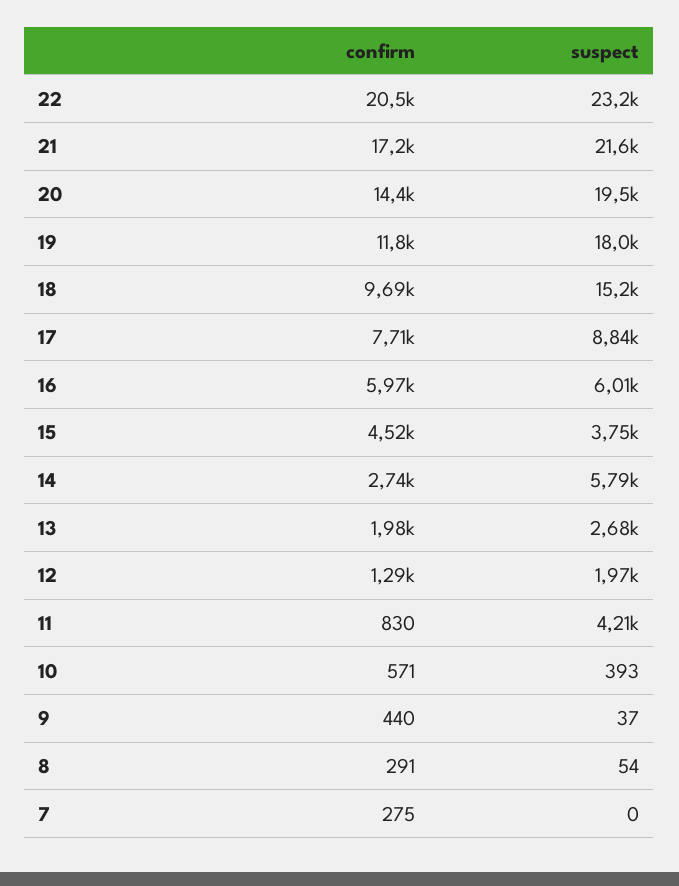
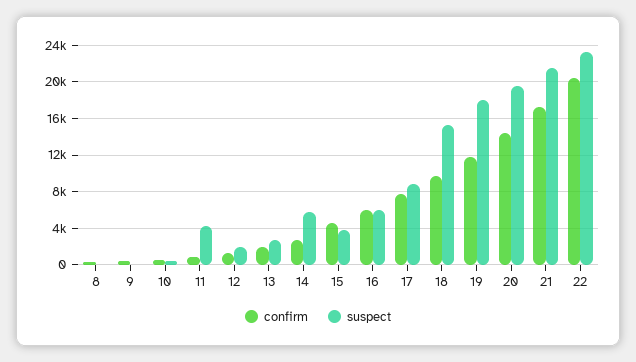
  {
    "confirm": {
      "22": 20500,
      "21": 17200,
      "20": 14400,
      "19": 11800,
      "18": 9690,
      "17": 7710,
      "16": 5970,
      "15": 4520,
      "14": 2740,
      "13": 1980,
      "12": 1290,
      "11": 830,
      "10": 571,
      "9": 440,
-     "8": 291,
+     "8": 291
-     "7": 275
    },
    "suspect": {
      "22": 23200,
      "21": 21600,
      "20": 19500,
      "19": 18000,
      "18": 15200,
      "17": 8840,
      "16": 6010,
      "15": 3750,
      "14": 5790,
      "13": 2680,
      "12": 1970,
      "11": 4210,
      "10": 393,
      "9": 37,
-     "8": 54,
+     "8": 54
-     "7": 0
    }
  }

